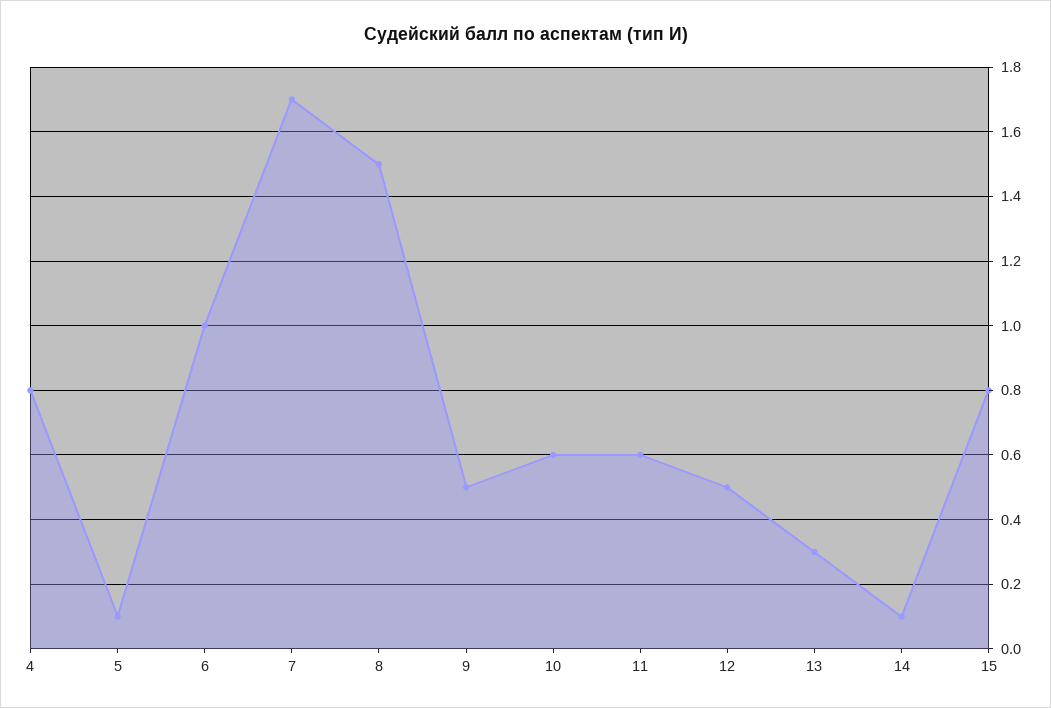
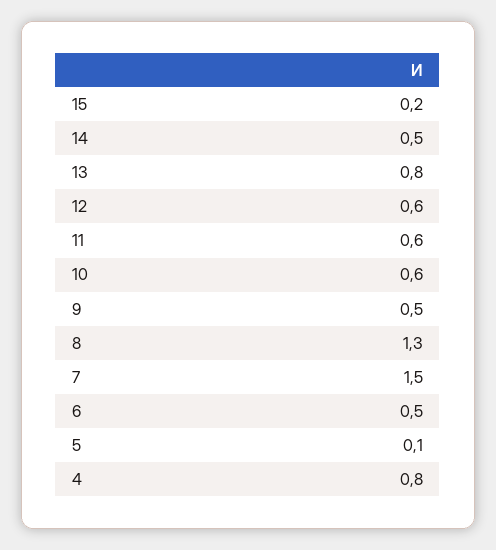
  {
    "4": 0.8,
    "5": 0.1,
-   "6": 1,
+   "6": 0.5,
-   "7": 1.7,
+   "7": 1.5,
-   "8": 1.5,
+   "8": 1.3,
    "9": 0.5,
    "10": 0.6,
    "11": 0.6,
-   "12": 0.5,
+   "12": 0.6,
-   "13": 0.3,
+   "13": 0.8,
-   "14": 0.1,
+   "14": 0.5,
-   "15": 0.8
+   "15": 0.2
  }

